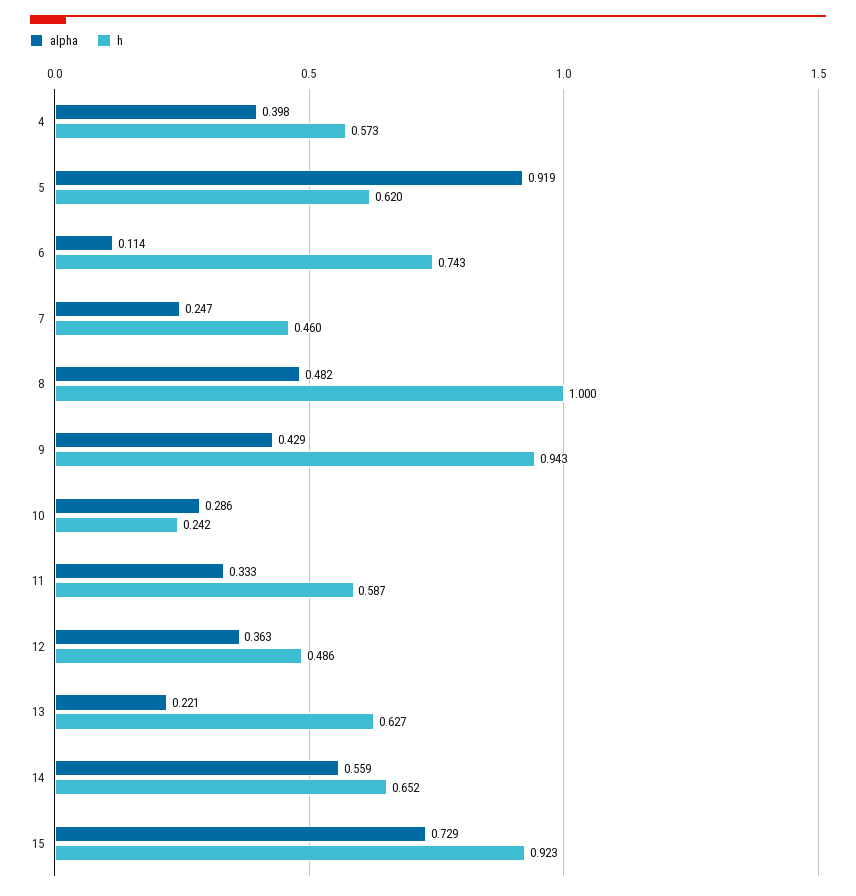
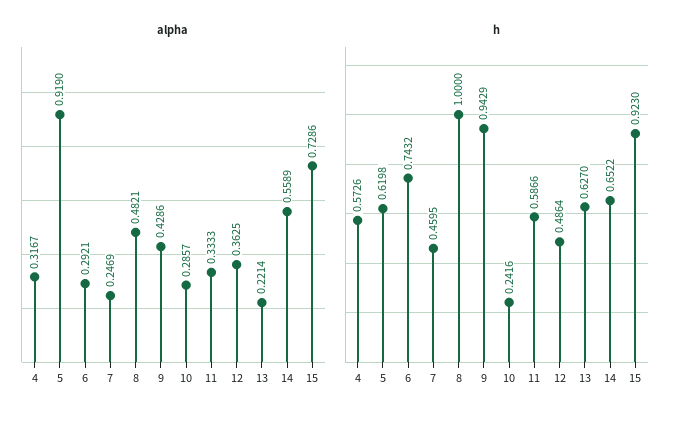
  {
    "alpha": {
-     "4": 0.398,
+     "4": 0.3167,
      "5": 0.919,
-     "6": 0.114,
+     "6": 0.2921,
      "7": 0.2469,
      "8": 0.4821,
      "9": 0.4286,
      "10": 0.2857,
      "11": 0.3333,
      "12": 0.3625,
      "13": 0.2214,
      "14": 0.5589,
      "15": 0.7286
    },
    "h": {
      "4": 0.5726,
      "5": 0.6198,
      "6": 0.7432,
      "7": 0.4595,
      "8": 1,
      "9": 0.9429,
      "10": 0.2416,
      "11": 0.5866,
      "12": 0.4864,
      "13": 0.627,
      "14": 0.6522,
      "15": 0.923
    }
  }

